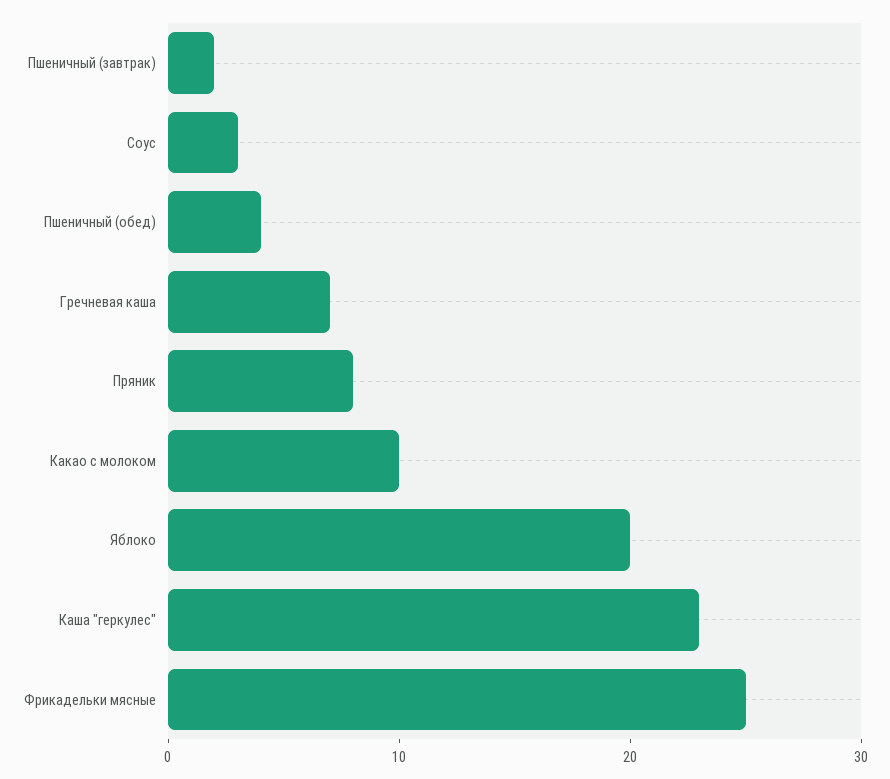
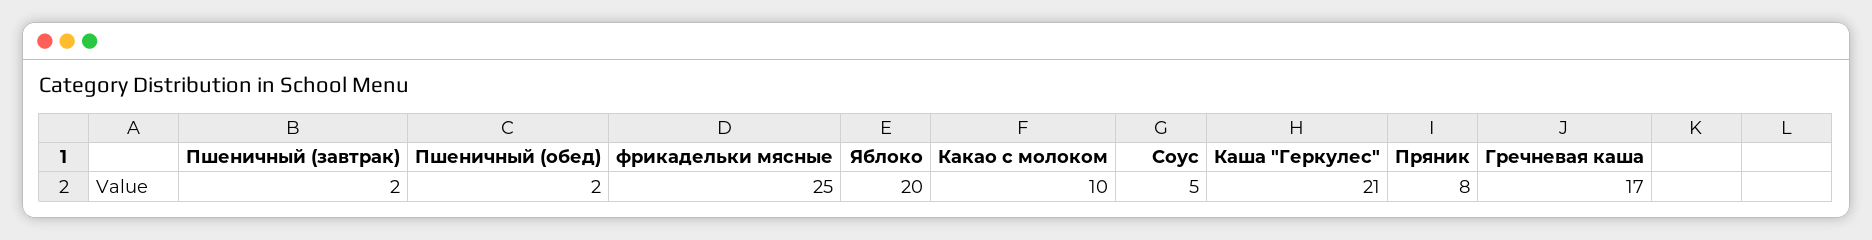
  {
    "Пшеничный (завтрак)": 2,
-   "Соус": 3,
+   "Соус": 5,
-   "Пшеничный (обед)": 4,
+   "Пшеничный (обед)": 2,
-   "Гречневая каша": 7,
+   "Гречневая каша": 17,
    "Пряник": 8,
    "Какао с молоком": 10,
    "Яблоко": 20,
-   "Каша \"геркулес\"": 23,
+   "Каша \"геркулес\"": 21,
    "Фрикадельки мясные": 25
  }

